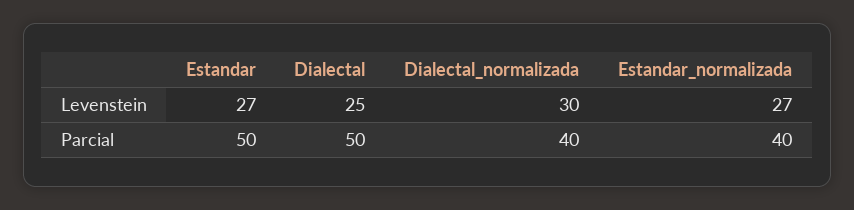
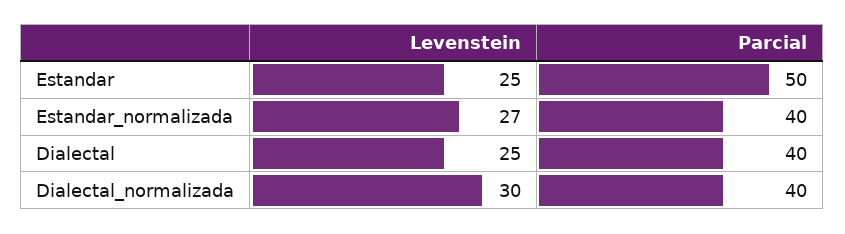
  {
    "Estandar": {
-     "Levenstein": 27,
+     "Levenstein": 25,
      "Parcial": 50
    },
    "Dialectal": {
      "Levenstein": 25,
-     "Parcial": 50
+     "Parcial": 40
    },
    "Dialectal_normalizada": {
      "Levenstein": 30,
      "Parcial": 40
    },
    "Estandar_normalizada": {
      "Levenstein": 27,
      "Parcial": 40
    }
  }

